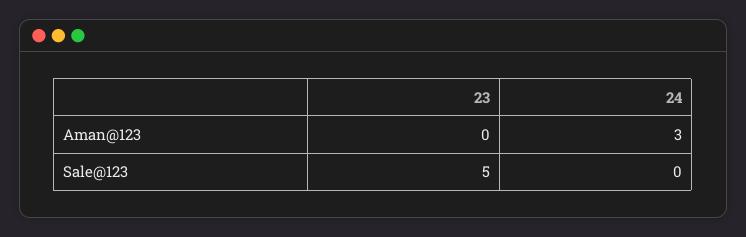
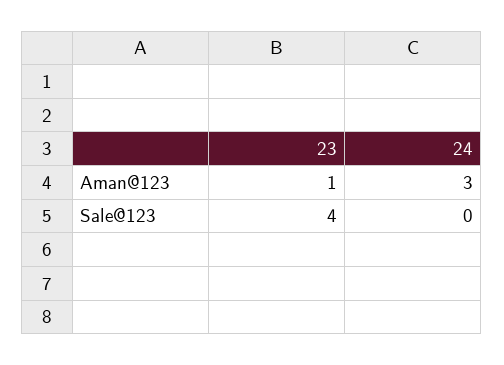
  {
    "23": {
-     "Aman@123": 0,
+     "Aman@123": 1,
-     "Sale@123": 5
+     "Sale@123": 4
    },
    "24": {
      "Aman@123": 3,
      "Sale@123": 0
    }
  }

